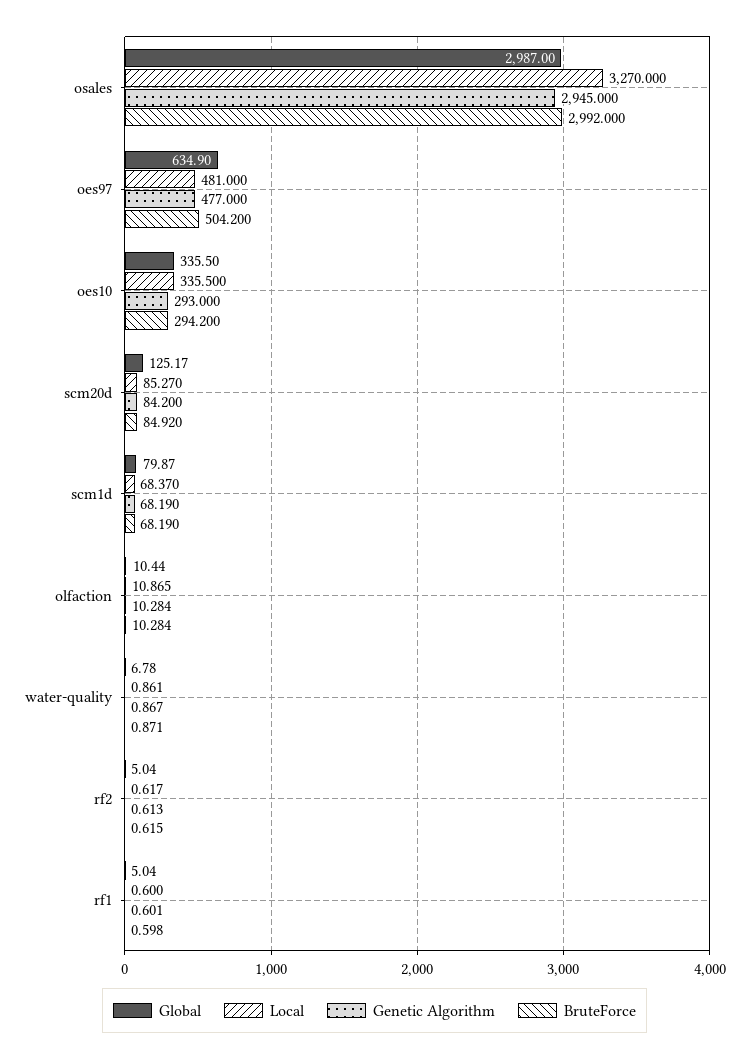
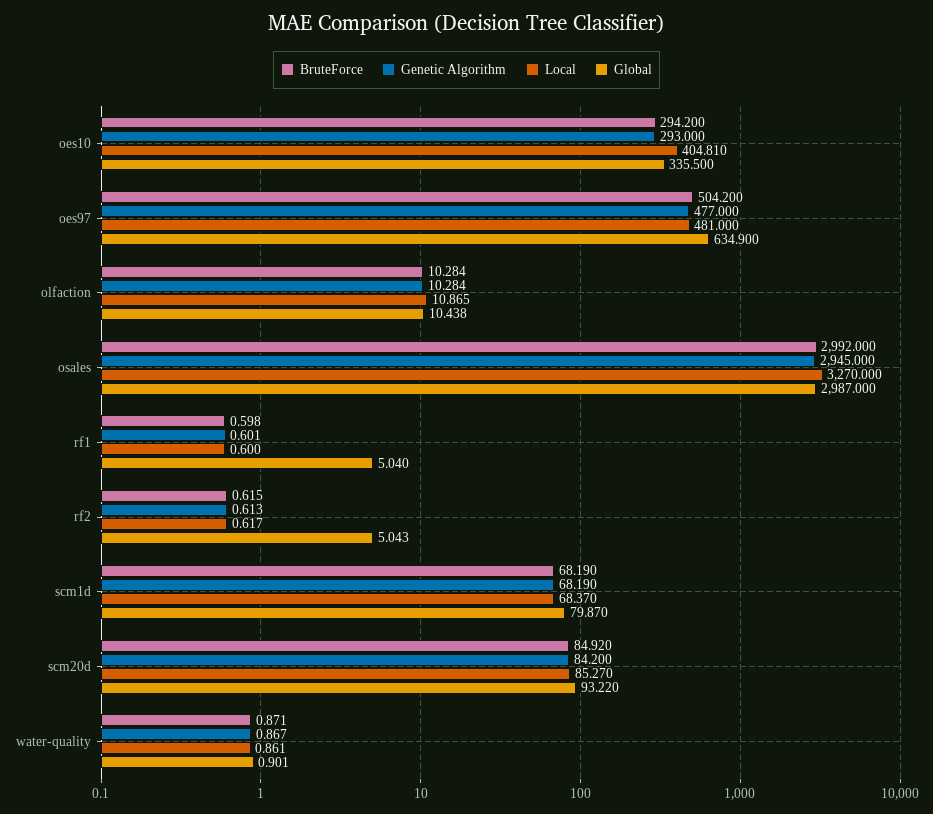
  {
    "Global": {
      "osales": 2987,
      "oes97": 634.9,
      "oes10": 335.5,
-     "scm20d": 125.17,
+     "scm20d": 93.22,
      "scm1d": 79.87,
      "olfaction": 10.438,
-     "water-quality": 6.78,
+     "water-quality": 0.901,
      "rf2": 5.043,
      "rf1": 5.04
    },
    "Local": {
      "osales": 3270,
      "oes97": 481,
-     "oes10": 335.5,
+     "oes10": 404.81,
      "scm20d": 85.27,
      "scm1d": 68.37,
      "olfaction": 10.865,
      "water-quality": 0.861,
      "rf2": 0.617,
      "rf1": 0.6
    },
    "Genetic Algorithm": {
      "osales": 2945,
      "oes97": 477,
      "oes10": 293,
      "scm20d": 84.2,
      "scm1d": 68.19,
      "olfaction": 10.284,
      "water-quality": 0.867,
      "rf2": 0.613,
      "rf1": 0.601
    },
    "BruteForce": {
      "osales": 2992,
      "oes97": 504.2,
      "oes10": 294.2,
      "scm20d": 84.92,
      "scm1d": 68.19,
      "olfaction": 10.284,
      "water-quality": 0.871,
      "rf2": 0.615,
      "rf1": 0.598
    }
  }

